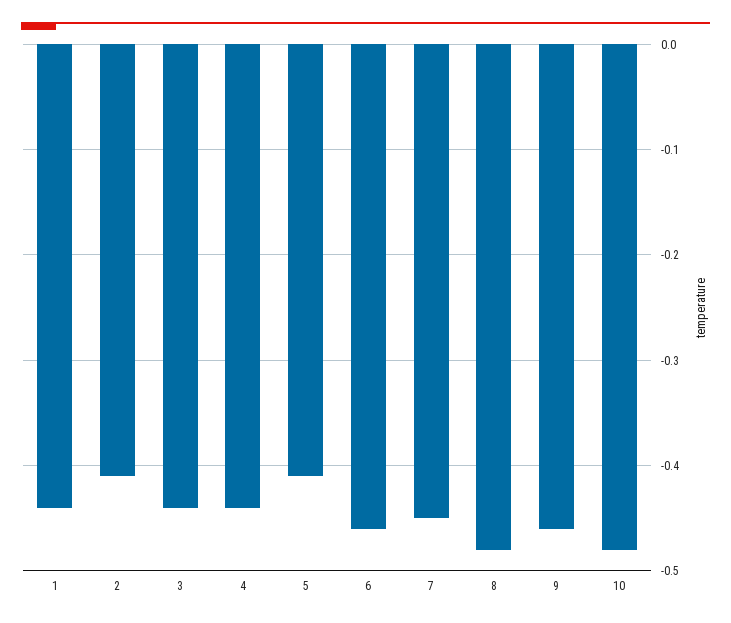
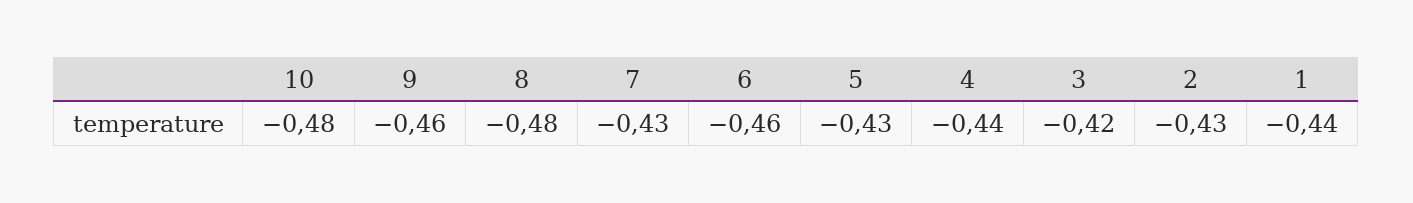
  {
    "1": -0.44,
-   "2": -0.41,
+   "2": -0.43,
-   "3": -0.44,
+   "3": -0.42,
    "4": -0.44,
-   "5": -0.41,
+   "5": -0.43,
    "6": -0.46,
-   "7": -0.45,
+   "7": -0.43,
    "8": -0.48,
    "9": -0.46,
    "10": -0.48
  }

